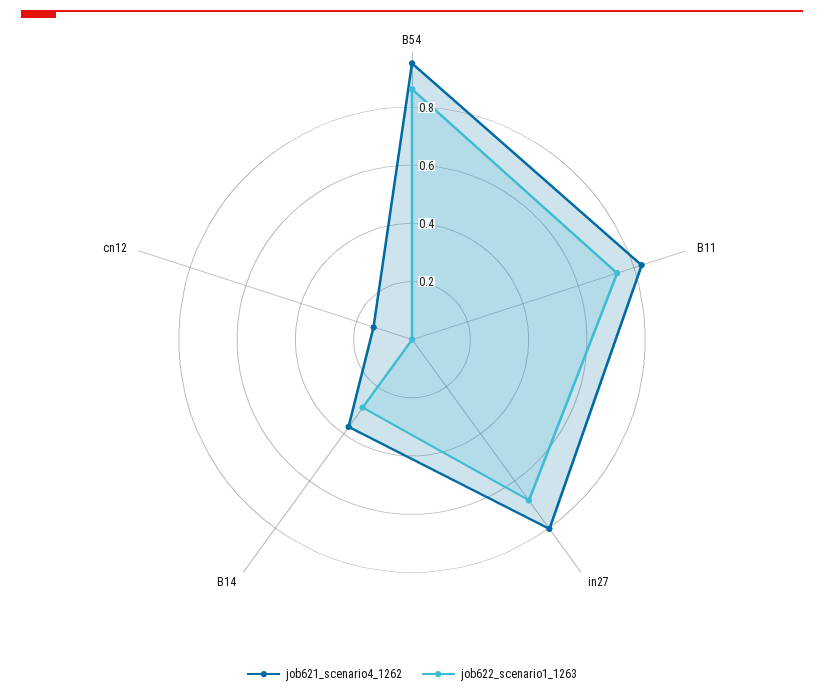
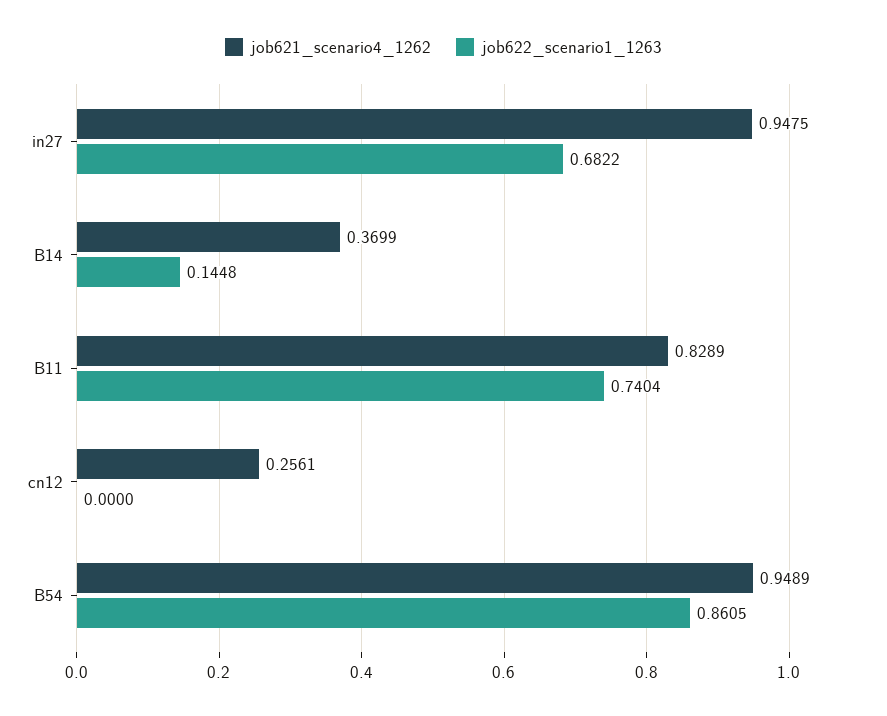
  {
    "job621_scenario4_1262": {
      "B54": 0.9489,
      "B11": 0.8289,
-     "in27": 0.8,
+     "in27": 0.9475,
      "B14": 0.3699,
-     "cn12": 0.15
+     "cn12": 0.2561
    },
    "job622_scenario1_1263": {
      "B54": 0.8605,
      "B11": 0.7404,
      "in27": 0.6822,
-     "B14": 0.3,
+     "B14": 0.1448,
      "cn12": 0
    }
  }

